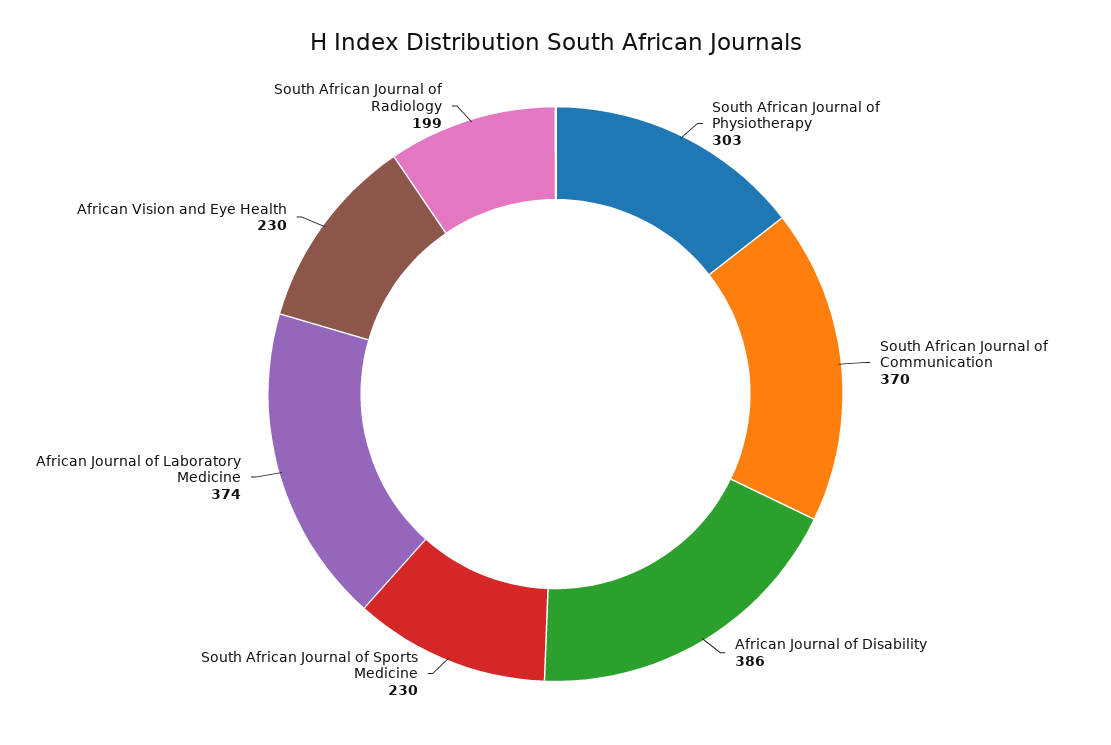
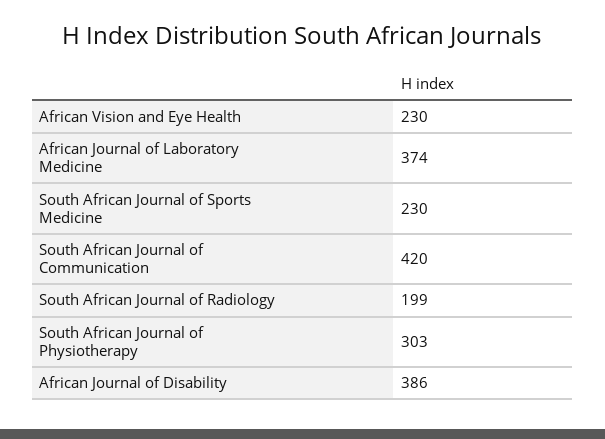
  {
    "South African Journal of Physiotherapy": 303,
-   "South African Journal of Communication": 370,
+   "South African Journal of Communication": 420,
    "African Journal of Disability": 386,
    "South African Journal of Sports Medicine": 230,
    "African Journal of Laboratory Medicine": 374,
    "African Vision and Eye Health": 230,
    "South African Journal of Radiology": 199
  }

